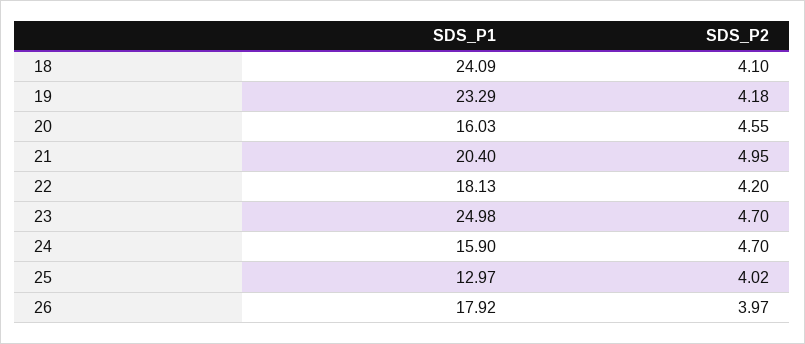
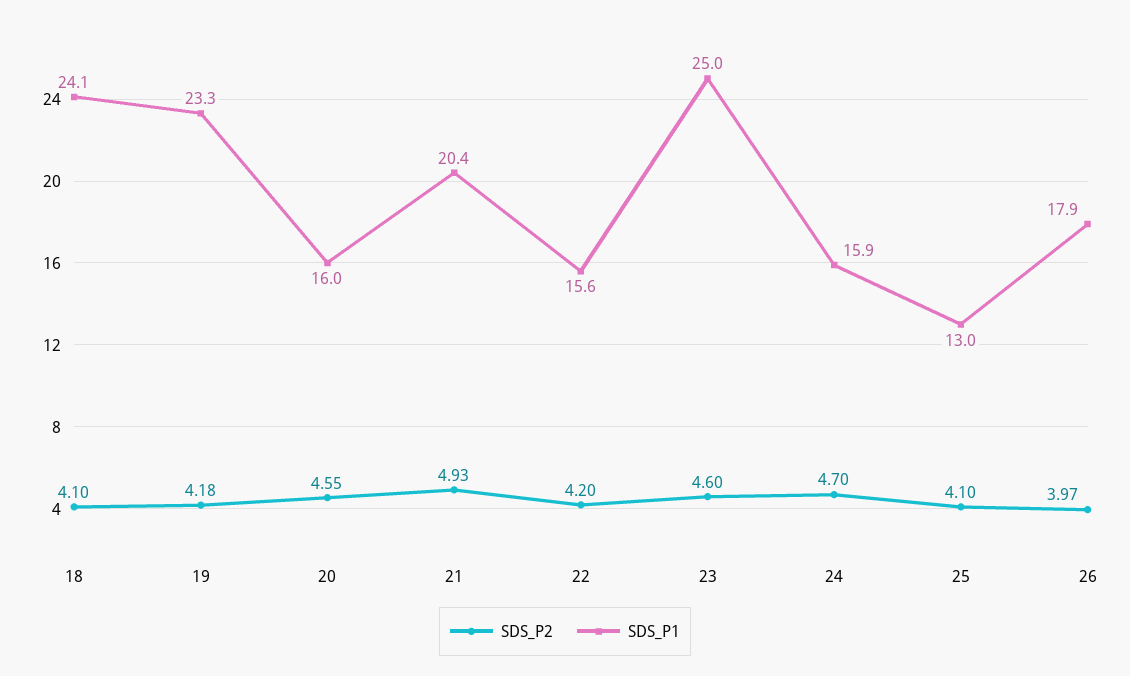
  {
    "SDS_P1": {
      "18": 24.09,
      "19": 23.29,
      "20": 16.03,
      "21": 20.4,
-     "22": 18.13,
+     "22": 15.6,
      "23": 24.98,
      "24": 15.9,
      "25": 12.97,
      "26": 17.92
    },
    "SDS_P2": {
      "18": 4.1,
      "19": 4.18,
      "20": 4.55,
-     "21": 4.95,
+     "21": 4.93,
      "22": 4.2,
-     "23": 4.7,
+     "23": 4.6,
      "24": 4.7,
-     "25": 4.02,
+     "25": 4.1,
      "26": 3.97
    }
  }

